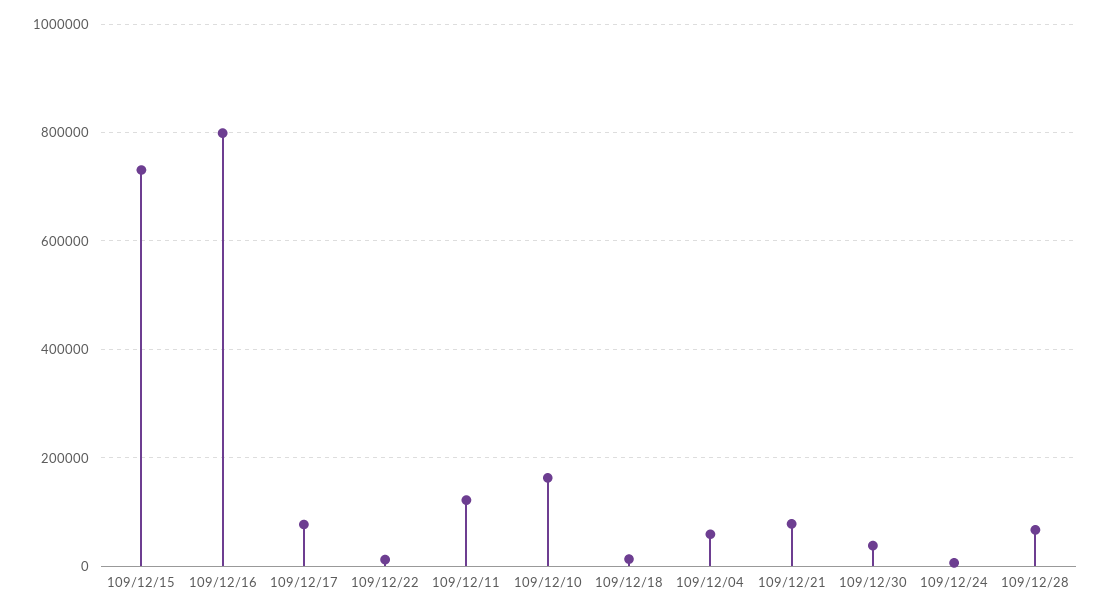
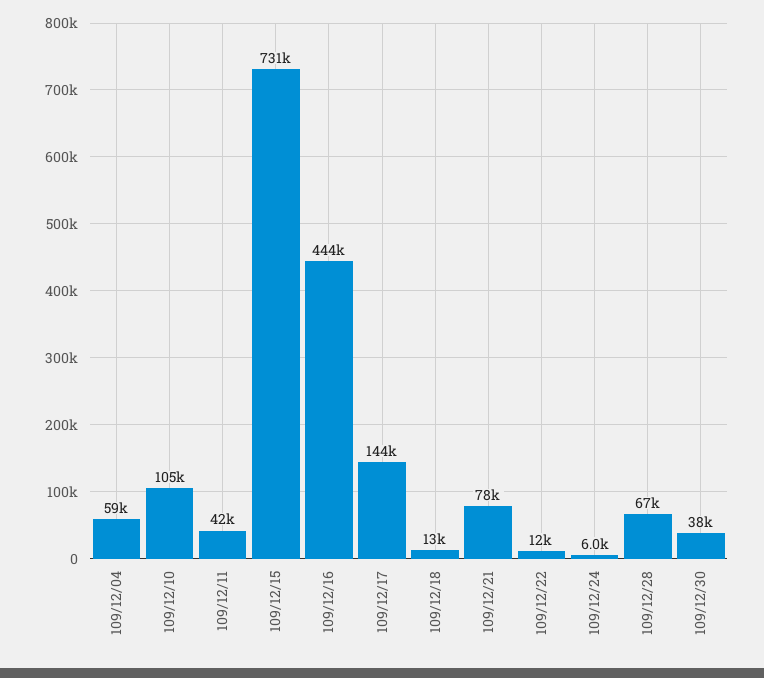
  {
    "109/12/15": 731000,
-   "109/12/16": 800000,
+   "109/12/16": 444000,
-   "109/12/17": 80000,
+   "109/12/17": 144000,
    "109/12/22": 12000,
-   "109/12/11": 120000,
+   "109/12/11": 42000,
-   "109/12/10": 160000,
+   "109/12/10": 105000,
    "109/12/18": 13000,
    "109/12/04": 59000,
    "109/12/21": 78000,
    "109/12/30": 38000,
    "109/12/24": 6000,
    "109/12/28": 67000
  }

